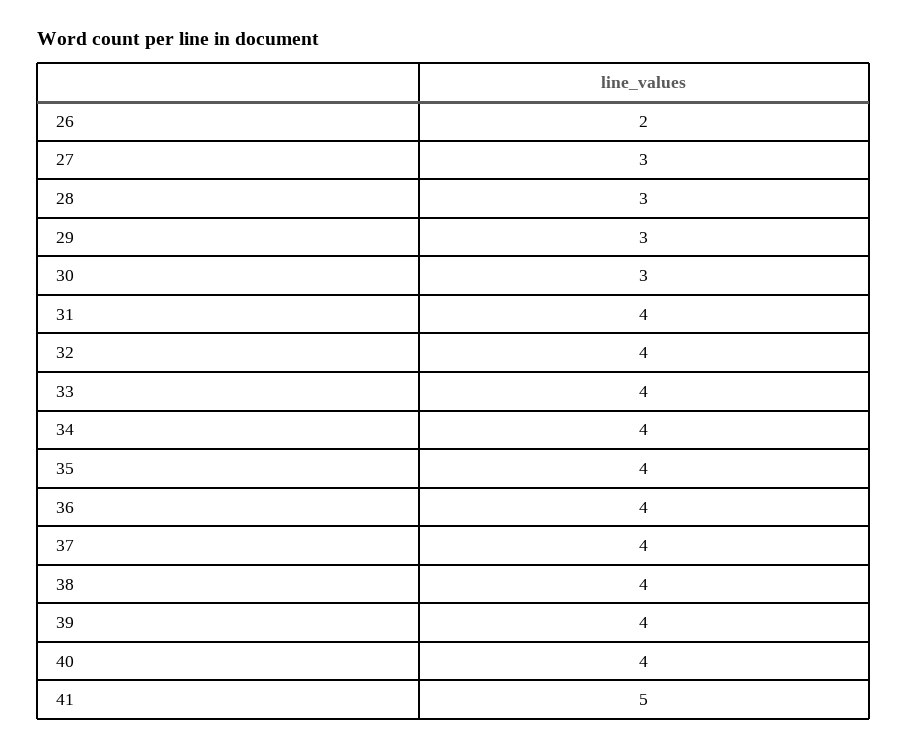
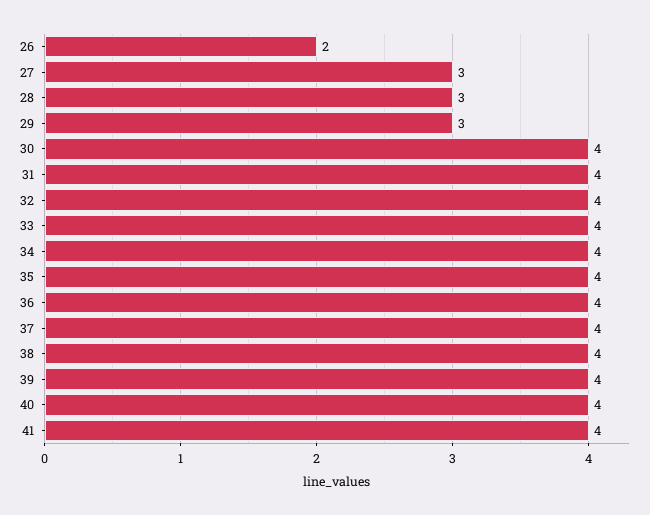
  {
    "26": 2,
    "27": 3,
    "28": 3,
    "29": 3,
-   "30": 3,
+   "30": 4,
    "31": 4,
    "32": 4,
    "33": 4,
    "34": 4,
    "35": 4,
    "36": 4,
    "37": 4,
    "38": 4,
    "39": 4,
    "40": 4,
-   "41": 5
+   "41": 4
  }

